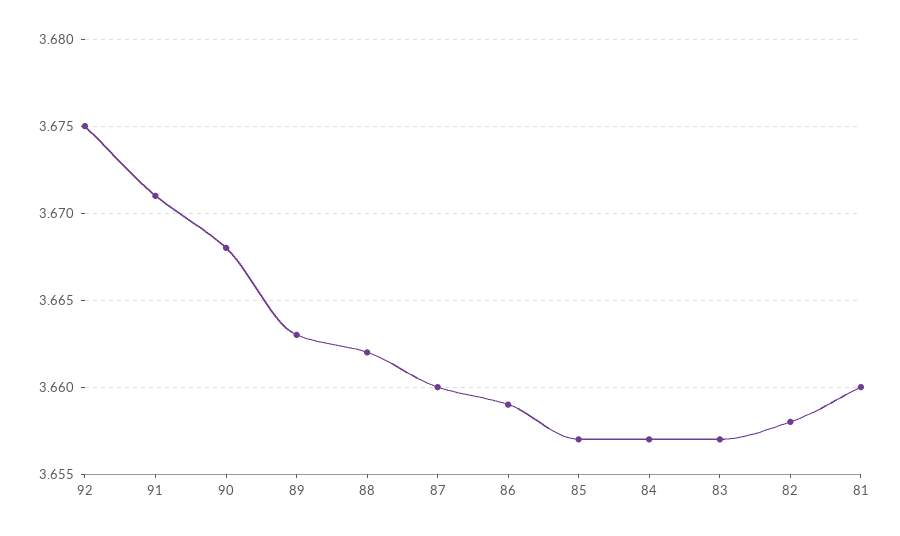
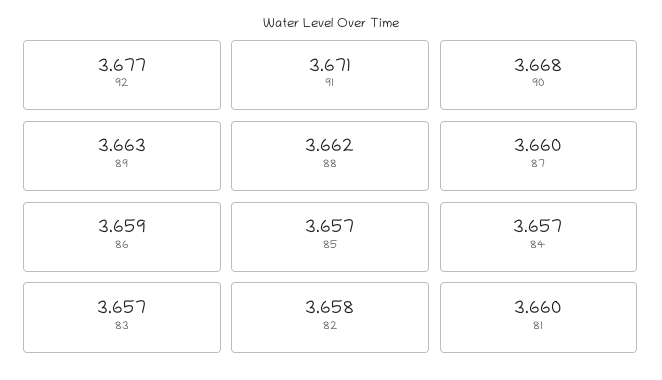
  {
-   "92": 3.675,
+   "92": 3.677,
    "91": 3.671,
    "90": 3.668,
    "89": 3.663,
    "88": 3.662,
    "87": 3.66,
    "86": 3.659,
    "85": 3.657,
    "84": 3.657,
    "83": 3.657,
    "82": 3.658,
    "81": 3.66
  }

